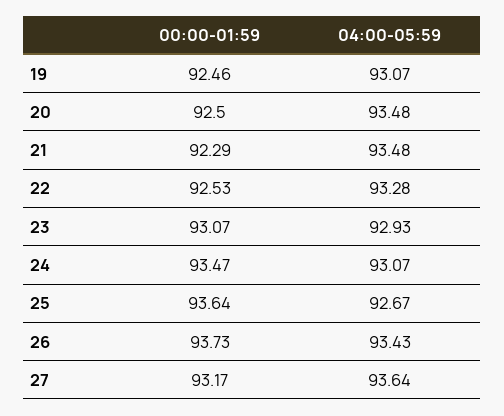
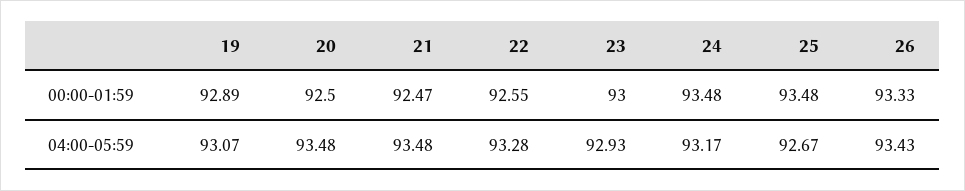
  {
    "00:00-01:59": {
-     "19": 92.46,
+     "19": 92.89,
      "20": 92.5,
-     "21": 92.29,
+     "21": 92.47,
-     "22": 92.53,
+     "22": 92.55,
-     "23": 93.07,
+     "23": 93,
-     "24": 93.47,
+     "24": 93.48,
-     "25": 93.64,
+     "25": 93.48,
-     "26": 93.73,
+     "26": 93.33
-     "27": 93.17
    },
    "04:00-05:59": {
      "19": 93.07,
      "20": 93.48,
      "21": 93.48,
      "22": 93.28,
      "23": 92.93,
-     "24": 93.07,
+     "24": 93.17,
      "25": 92.67,
-     "26": 93.43,
+     "26": 93.43
-     "27": 93.64
    }
  }

